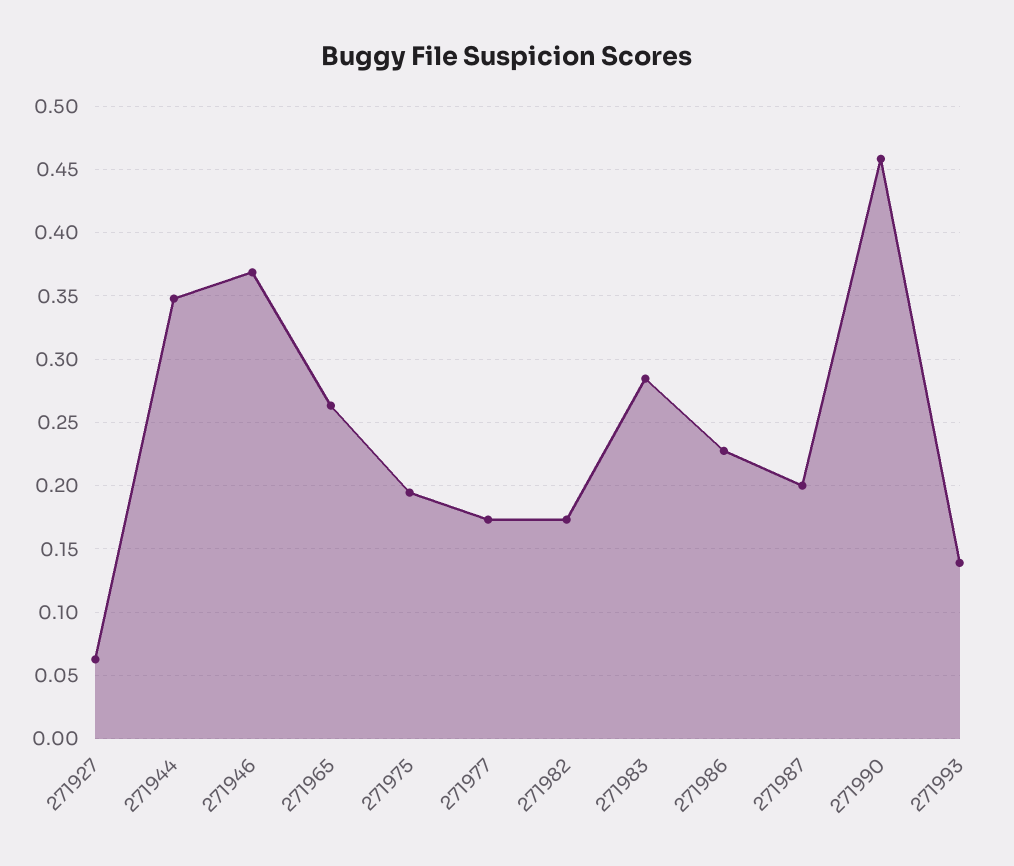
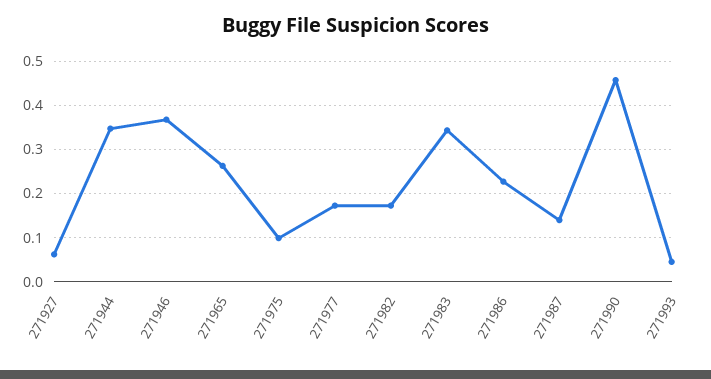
  {
    "271927": 0.065,
    "271944": 0.35,
    "271946": 0.37,
    "271965": 0.265,
-   "271975": 0.195,
+   "271975": 0.1,
    "271977": 0.175,
    "271982": 0.175,
-   "271983": 0.285,
+   "271983": 0.34,
    "271986": 0.225,
-   "271987": 0.2,
+   "271987": 0.14,
    "271990": 0.46,
-   "271993": 0.14
+   "271993": 0.04
  }

